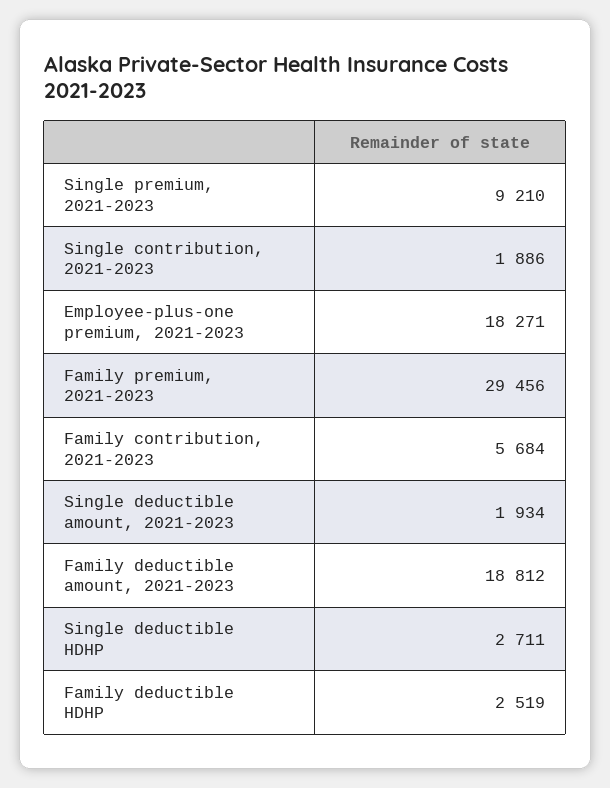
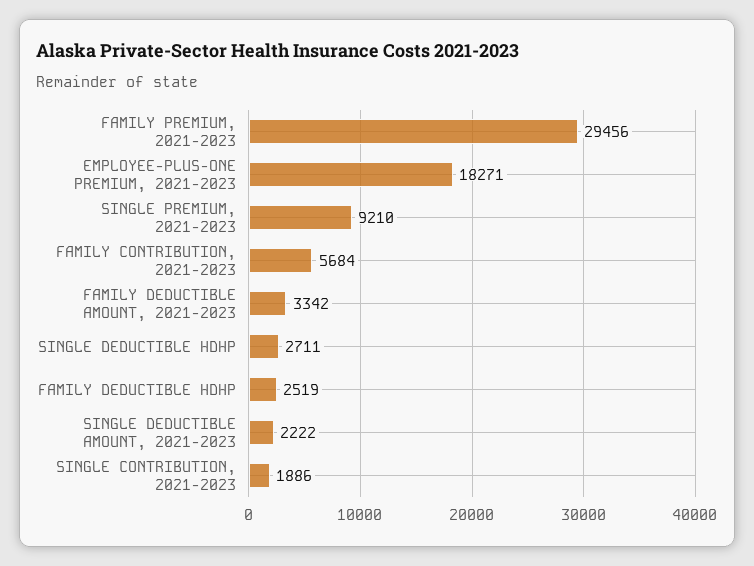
  {
    "Single premium, 2021-2023": 9210,
    "Single contribution, 2021-2023": 1886,
    "Employee-plus-one premium, 2021-2023": 18271,
    "Family premium, 2021-2023": 29456,
    "Family contribution, 2021-2023": 5684,
-   "Single deductible amount, 2021-2023": 1934,
+   "Single deductible amount, 2021-2023": 2222,
-   "Family deductible amount, 2021-2023": 18812,
+   "Family deductible amount, 2021-2023": 3342,
    "Single deductible HDHP": 2711,
    "Family deductible HDHP": 2519
  }

